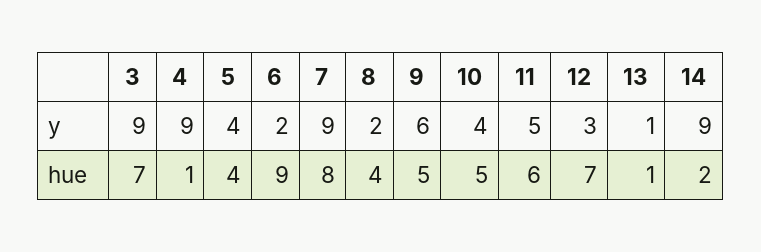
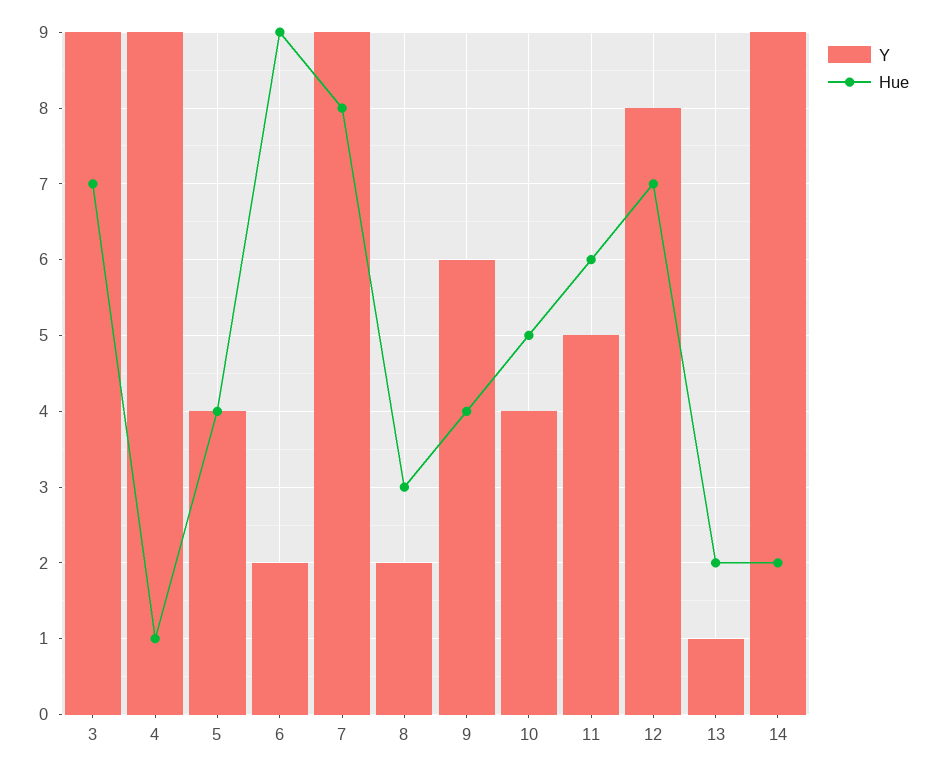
  {
    "y": {
      "3": 9,
      "4": 9,
      "5": 4,
      "6": 2,
      "7": 9,
      "8": 2,
      "9": 6,
      "10": 4,
      "11": 5,
-     "12": 3,
+     "12": 8,
      "13": 1,
      "14": 9
    },
    "hue": {
      "3": 7,
      "4": 1,
      "5": 4,
      "6": 9,
      "7": 8,
-     "8": 4,
+     "8": 3,
-     "9": 5,
+     "9": 4,
      "10": 5,
      "11": 6,
      "12": 7,
-     "13": 1,
+     "13": 2,
      "14": 2
    }
  }

